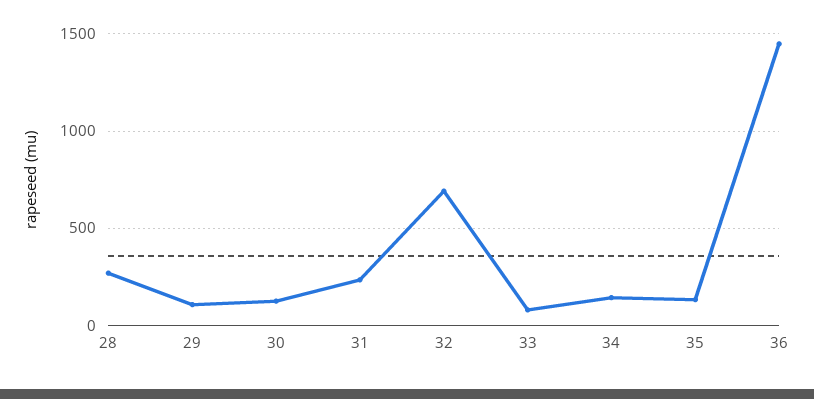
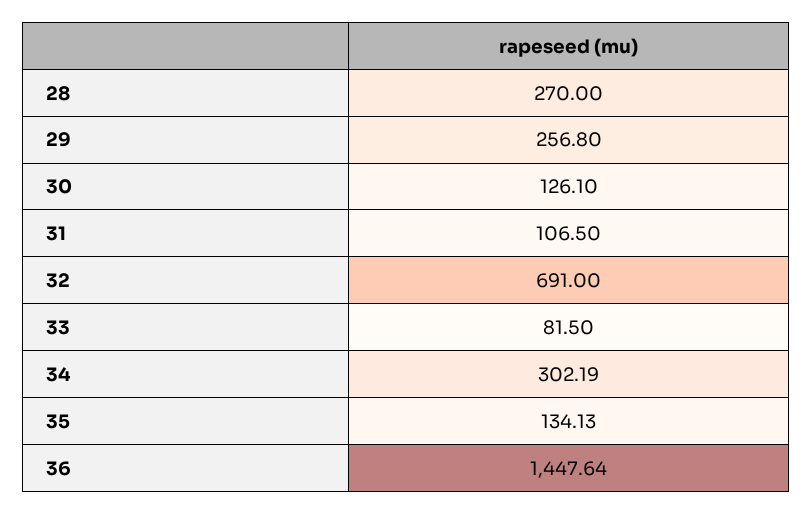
  {
    "28": 270,
-   "29": 100,
+   "29": 256.8,
    "30": 126.1,
-   "31": 250,
+   "31": 106.5,
    "32": 691,
    "33": 81.5,
-   "34": 150,
+   "34": 302.19,
    "35": 134.13,
    "36": 1447.64
  }

